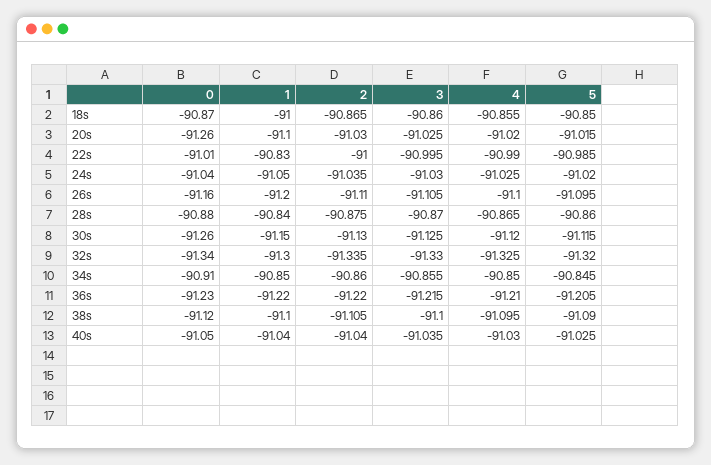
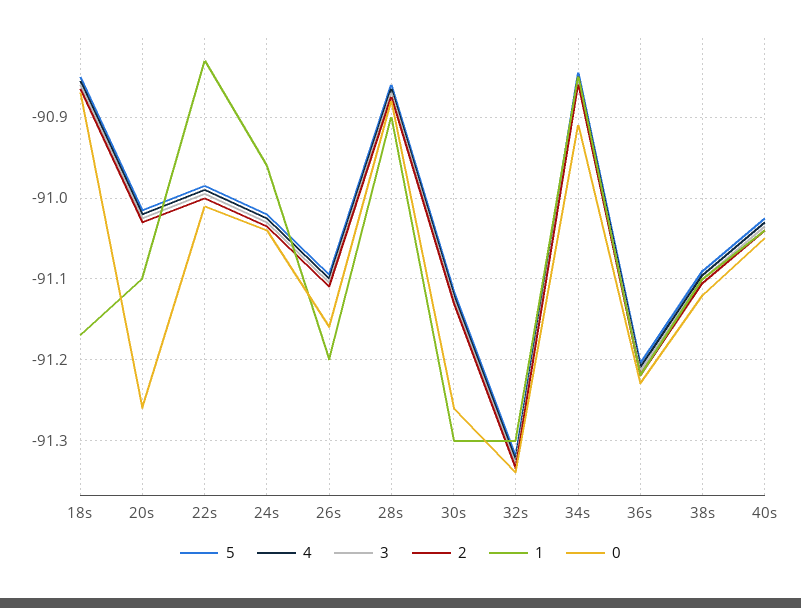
  {
    "0": {
      "18s": -90.87,
      "20s": -91.26,
      "22s": -91.01,
      "24s": -91.04,
      "26s": -91.16,
      "28s": -90.88,
      "30s": -91.26,
      "32s": -91.34,
      "34s": -90.91,
      "36s": -91.23,
      "38s": -91.12,
      "40s": -91.05
    },
    "1": {
-     "18s": -91,
+     "18s": -91.17,
      "20s": -91.1,
      "22s": -90.83,
-     "24s": -91.05,
+     "24s": -90.96,
      "26s": -91.2,
-     "28s": -90.84,
+     "28s": -90.9,
-     "30s": -91.15,
+     "30s": -91.3,
      "32s": -91.3,
      "34s": -90.85,
      "36s": -91.22,
      "38s": -91.1,
      "40s": -91.04
    },
    "2": {
      "18s": -90.865,
      "20s": -91.03,
      "22s": -91,
      "24s": -91.035,
      "26s": -91.11,
      "28s": -90.875,
      "30s": -91.13,
      "32s": -91.335,
      "34s": -90.86,
      "36s": -91.22,
      "38s": -91.105,
      "40s": -91.04
    },
    "3": {
      "18s": -90.86,
      "20s": -91.025,
      "22s": -90.995,
      "24s": -91.03,
      "26s": -91.105,
      "28s": -90.87,
      "30s": -91.125,
      "32s": -91.33,
      "34s": -90.855,
      "36s": -91.215,
      "38s": -91.1,
      "40s": -91.035
    },
    "4": {
      "18s": -90.855,
      "20s": -91.02,
      "22s": -90.99,
      "24s": -91.025,
      "26s": -91.1,
      "28s": -90.865,
      "30s": -91.12,
      "32s": -91.325,
      "34s": -90.85,
      "36s": -91.21,
      "38s": -91.095,
      "40s": -91.03
    },
    "5": {
      "18s": -90.85,
      "20s": -91.015,
      "22s": -90.985,
      "24s": -91.02,
      "26s": -91.095,
      "28s": -90.86,
      "30s": -91.115,
      "32s": -91.32,
      "34s": -90.845,
      "36s": -91.205,
      "38s": -91.09,
      "40s": -91.025
    }
  }

